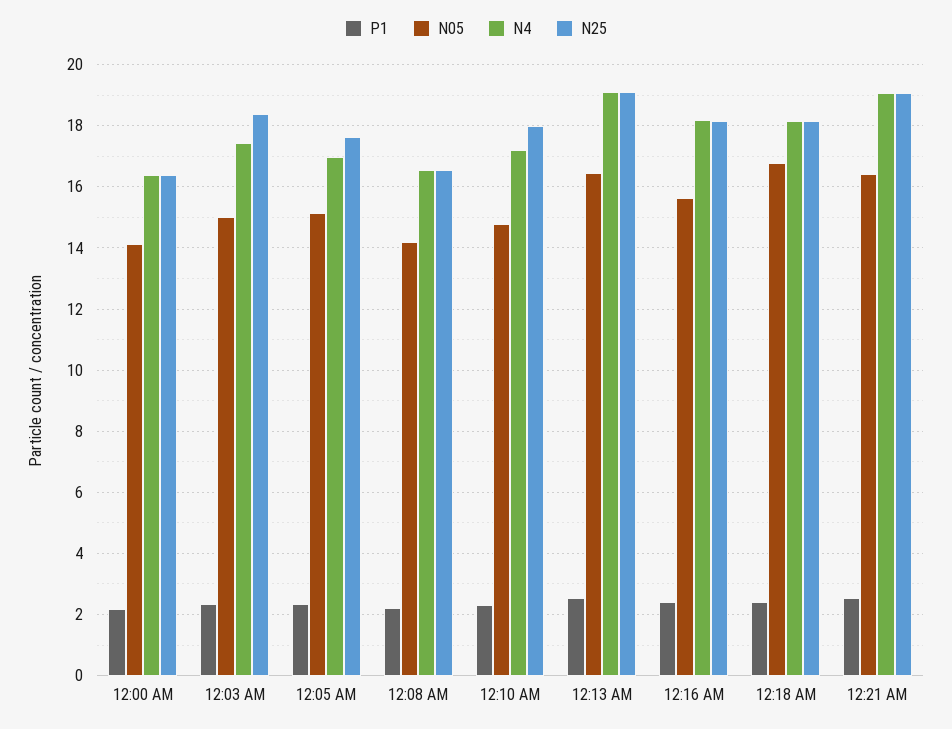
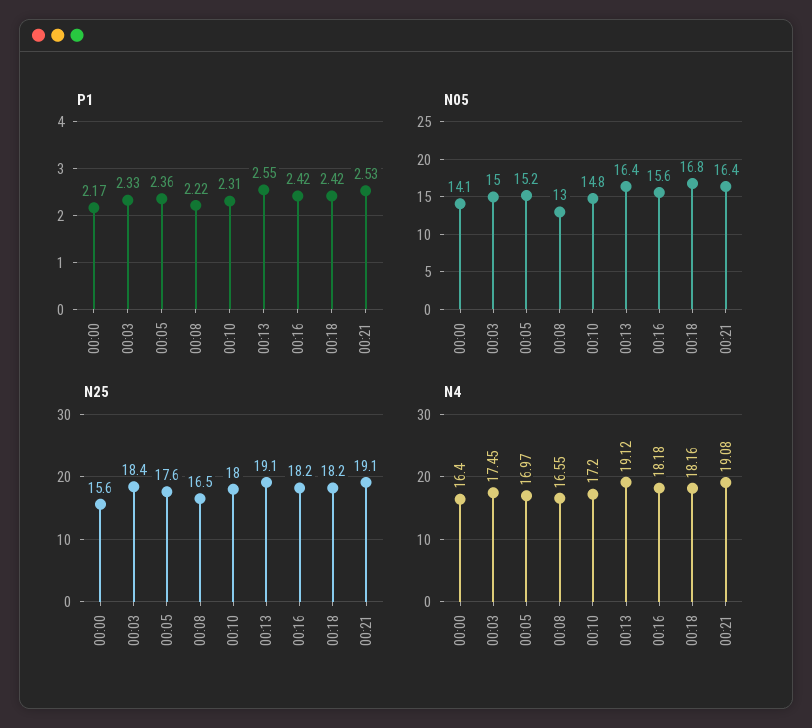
  {
    "P1": {
      "12:00 AM": 2.17,
      "12:03 AM": 2.33,
      "12:05 AM": 2.36,
      "12:08 AM": 2.22,
      "12:10 AM": 2.31,
      "12:13 AM": 2.55,
      "12:16 AM": 2.42,
      "12:18 AM": 2.42,
      "12:21 AM": 2.53
    },
    "N05": {
      "12:00 AM": 14.1,
      "12:03 AM": 15,
      "12:05 AM": 15.2,
-     "12:08 AM": 14.2,
+     "12:08 AM": 13,
      "12:10 AM": 14.8,
      "12:13 AM": 16.4,
      "12:16 AM": 15.6,
      "12:18 AM": 16.8,
      "12:21 AM": 16.4
    },
    "N4": {
      "12:00 AM": 16.4,
      "12:03 AM": 17.45,
      "12:05 AM": 16.97,
      "12:08 AM": 16.55,
      "12:10 AM": 17.2,
      "12:13 AM": 19.12,
      "12:16 AM": 18.18,
      "12:18 AM": 18.16,
      "12:21 AM": 19.08
    },
    "N25": {
-     "12:00 AM": 16.4,
+     "12:00 AM": 15.6,
      "12:03 AM": 18.4,
      "12:05 AM": 17.6,
      "12:08 AM": 16.5,
      "12:10 AM": 18,
      "12:13 AM": 19.1,
      "12:16 AM": 18.2,
      "12:18 AM": 18.2,
      "12:21 AM": 19.1
    }
  }

